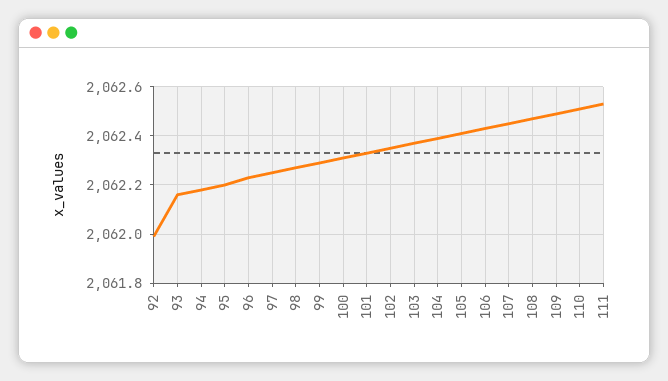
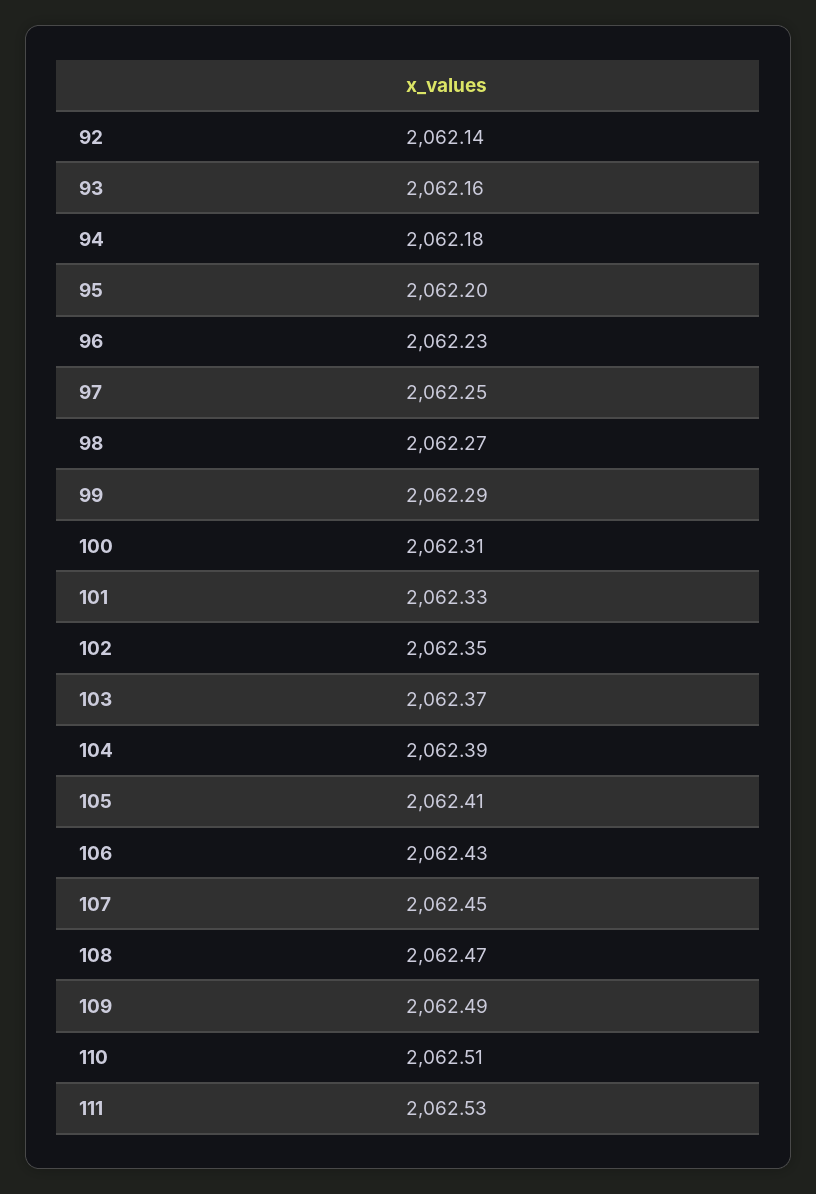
  {
-   "92": 2062,
+   "92": 2062.14,
    "93": 2062.16,
    "94": 2062.18,
    "95": 2062.2,
    "96": 2062.23,
    "97": 2062.25,
    "98": 2062.27,
    "99": 2062.29,
    "100": 2062.31,
    "101": 2062.33,
    "102": 2062.35,
    "103": 2062.37,
    "104": 2062.39,
    "105": 2062.41,
    "106": 2062.43,
    "107": 2062.45,
    "108": 2062.47,
    "109": 2062.49,
    "110": 2062.51,
    "111": 2062.53
  }

